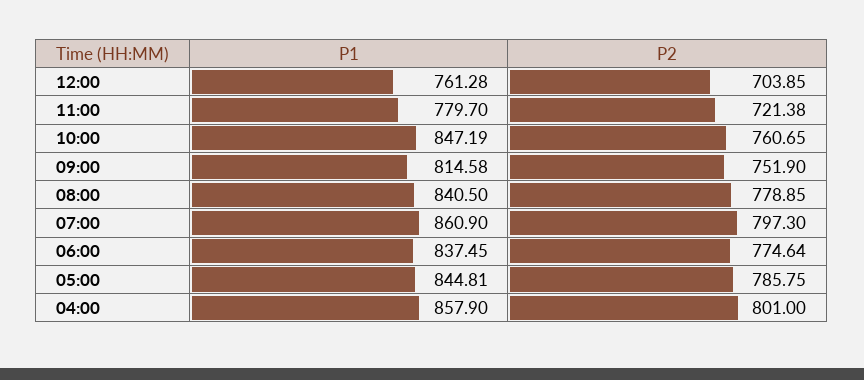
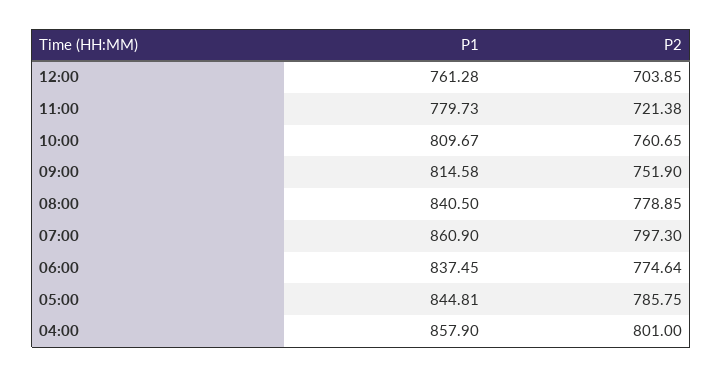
  {
    "P1": {
      "12:00": 761.28,
-     "11:00": 779.7,
+     "11:00": 779.73,
-     "10:00": 847.19,
+     "10:00": 809.67,
      "09:00": 814.58,
      "08:00": 840.5,
      "07:00": 860.9,
      "06:00": 837.45,
      "05:00": 844.81,
      "04:00": 857.9
    },
    "P2": {
      "12:00": 703.85,
      "11:00": 721.38,
      "10:00": 760.65,
      "09:00": 751.9,
      "08:00": 778.85,
      "07:00": 797.3,
      "06:00": 774.64,
      "05:00": 785.75,
      "04:00": 801
    }
  }

